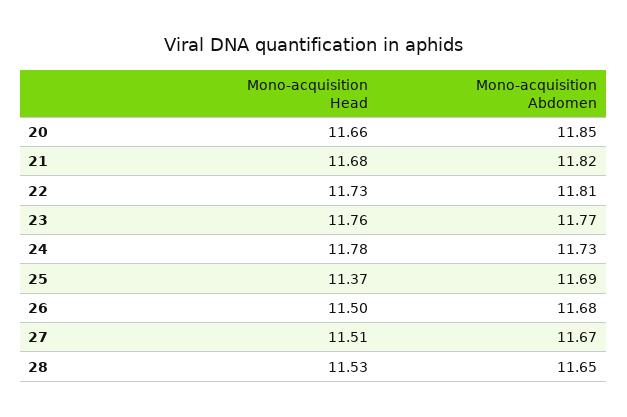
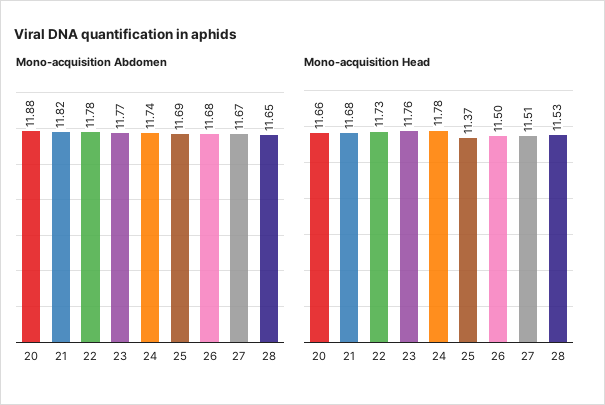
  {
    "Mono-acquisition Head": {
      "20": 11.66,
      "21": 11.68,
      "22": 11.73,
      "23": 11.76,
      "24": 11.78,
      "25": 11.37,
      "26": 11.5,
      "27": 11.51,
      "28": 11.53
    },
    "Mono-acquisition Abdomen": {
-     "20": 11.85,
+     "20": 11.88,
      "21": 11.82,
-     "22": 11.81,
+     "22": 11.78,
      "23": 11.77,
-     "24": 11.73,
+     "24": 11.74,
      "25": 11.69,
      "26": 11.68,
      "27": 11.67,
      "28": 11.65
    }
  }

